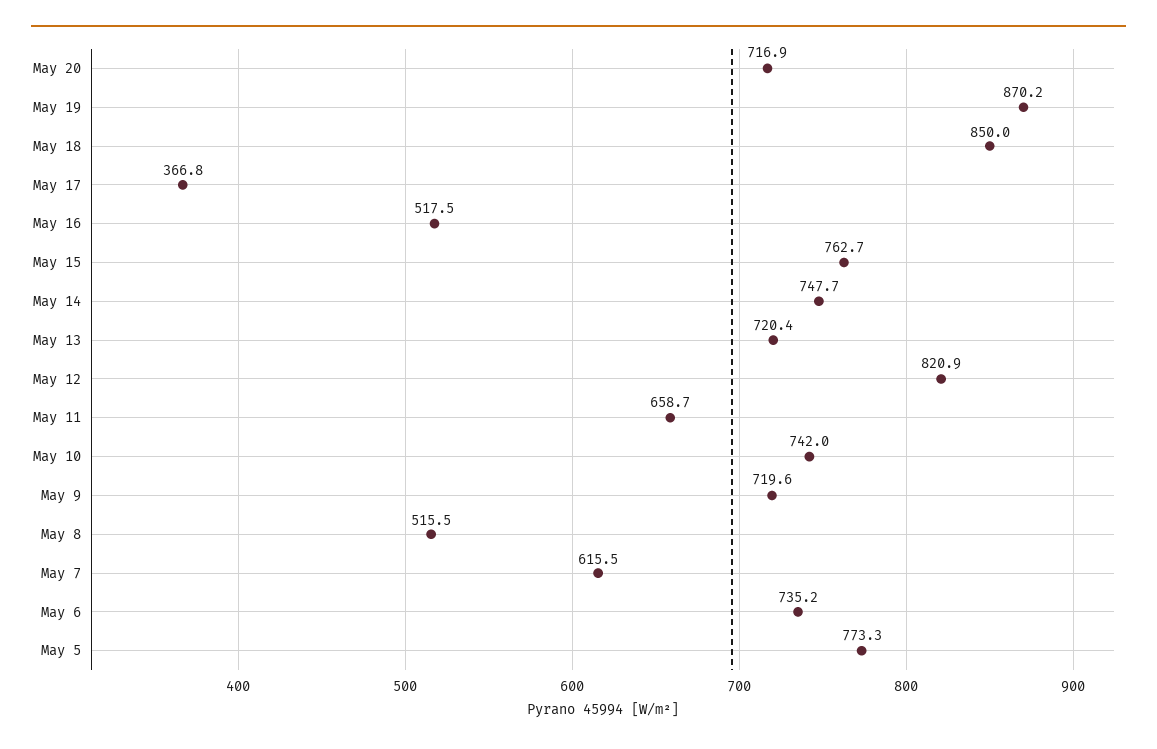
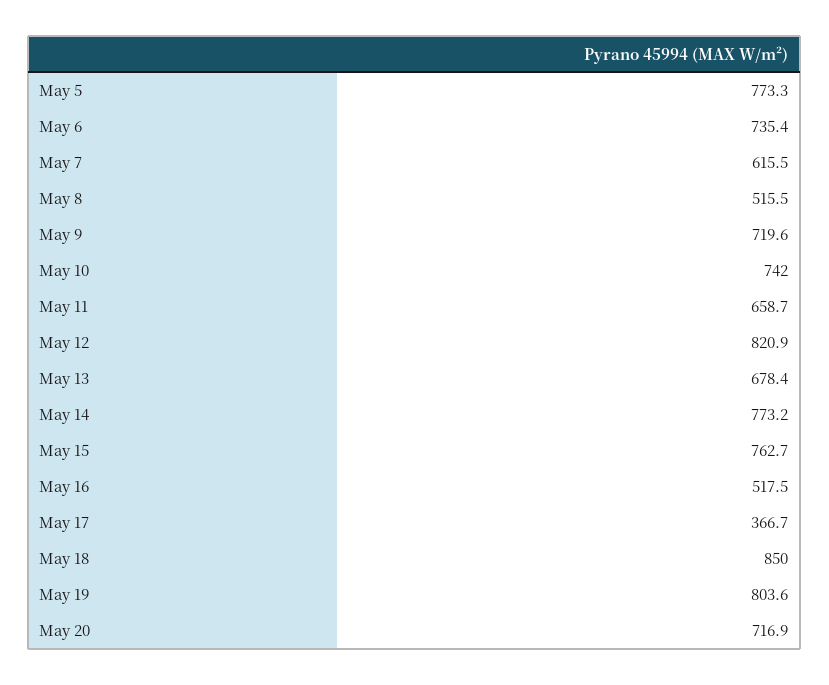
  {
    "May 20": 716.9,
-   "May 19": 870.2,
+   "May 19": 803.6,
    "May 18": 850,
-   "May 17": 366.8,
+   "May 17": 366.7,
    "May 16": 517.5,
    "May 15": 762.7,
-   "May 14": 747.7,
+   "May 14": 773.2,
-   "May 13": 720.4,
+   "May 13": 678.4,
    "May 12": 820.9,
    "May 11": 658.7,
    "May 10": 742,
    "May 9": 719.6,
    "May 8": 515.5,
    "May 7": 615.5,
-   "May 6": 735.2,
+   "May 6": 735.4,
    "May 5": 773.3
  }

